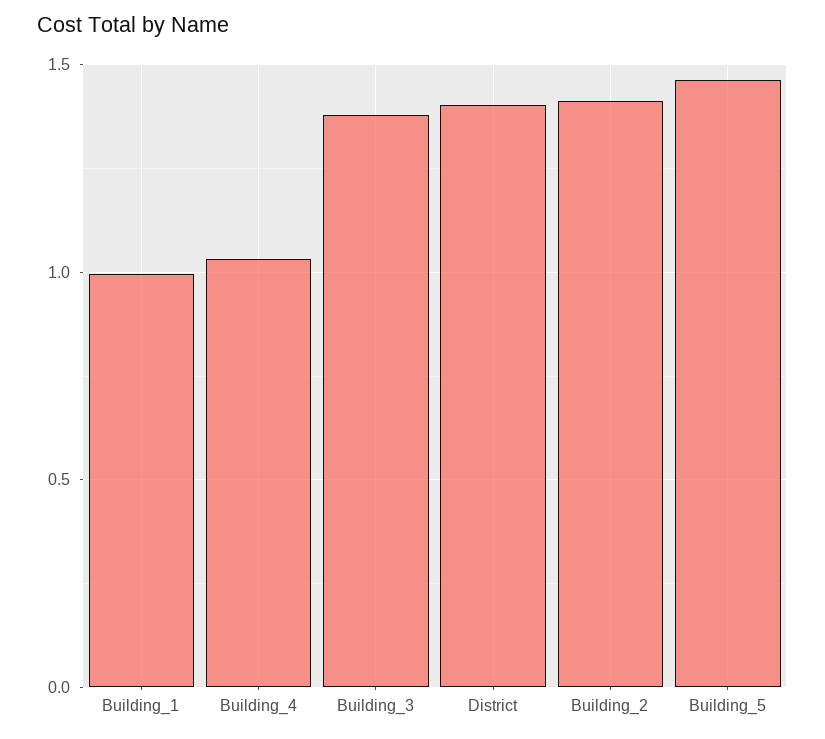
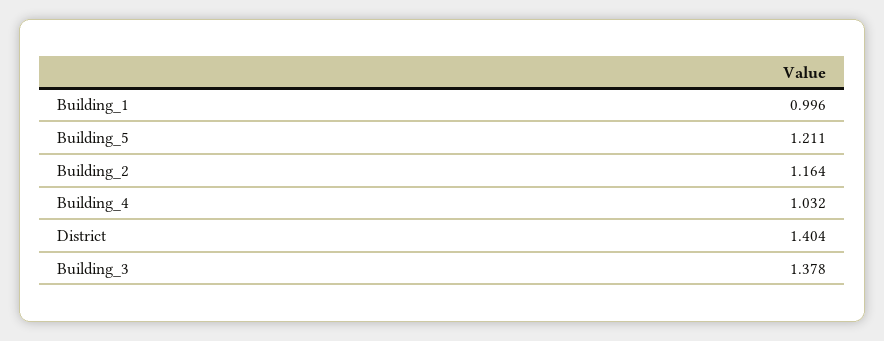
  {
    "Building_1": 0.996,
    "Building_4": 1.032,
    "Building_3": 1.378,
    "District": 1.404,
-   "Building_2": 1.4,
+   "Building_2": 1.164,
-   "Building_5": 1.45
+   "Building_5": 1.211
  }

